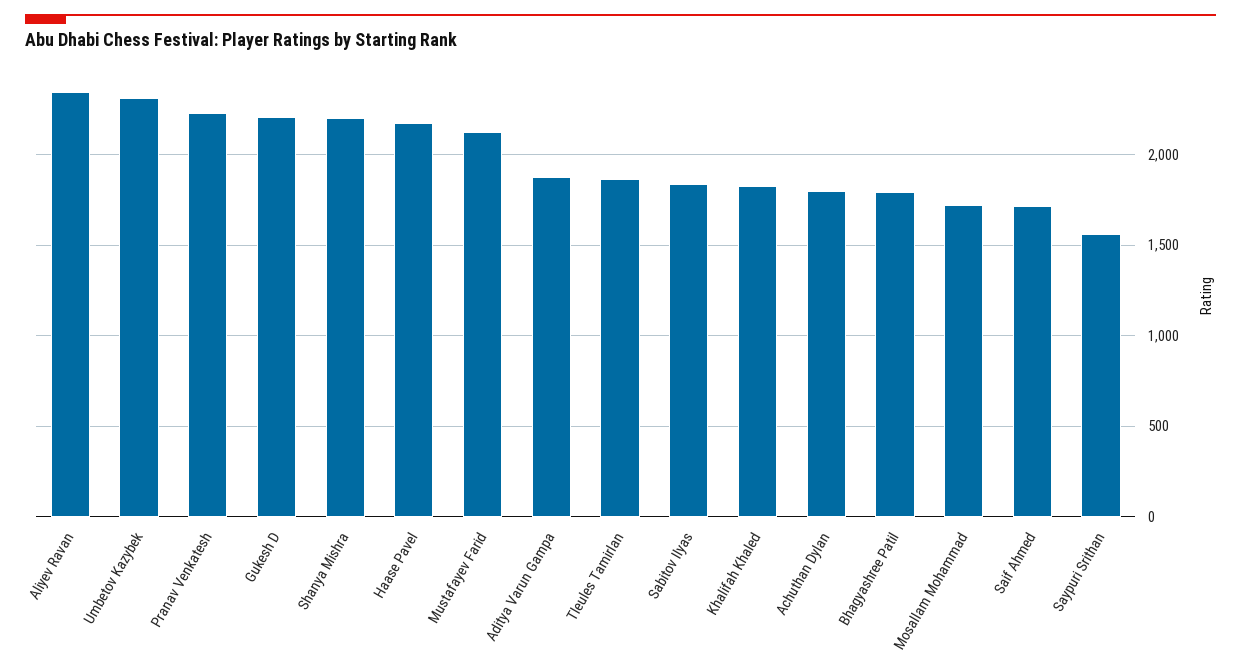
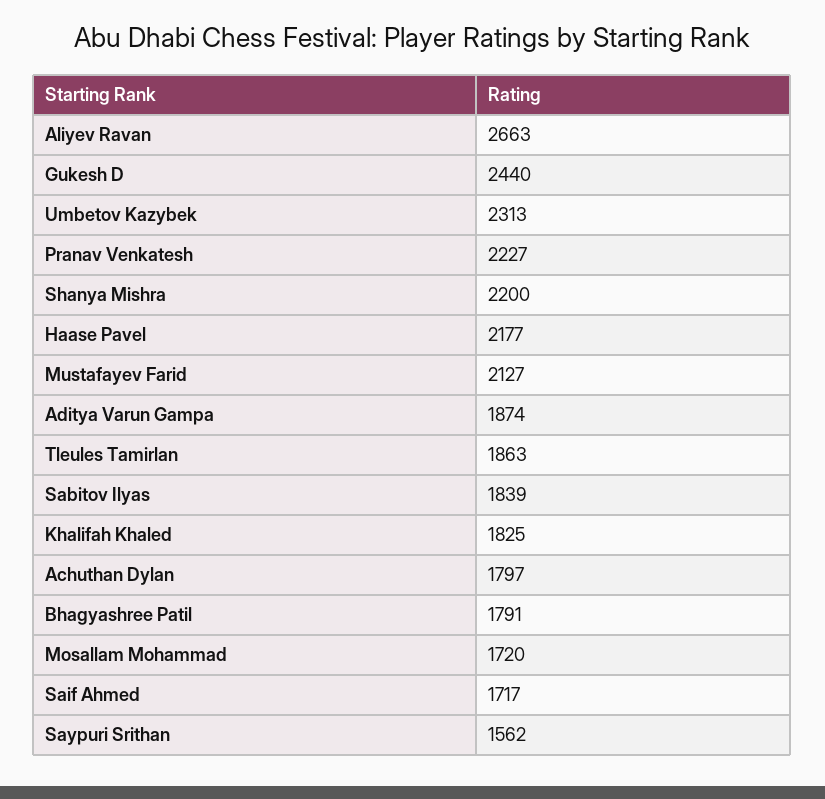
  {
-   "Aliyev Ravan": 2350,
+   "Aliyev Ravan": 2663,
    "Umbetov Kazybek": 2313,
    "Pranav Venkatesh": 2227,
-   "Gukesh D": 2200,
+   "Gukesh D": 2440,
    "Shanya Mishra": 2200,
    "Haase Pavel": 2177,
    "Mustafayev Farid": 2127,
    "Aditya Varun Gampa": 1874,
    "Tleules Tamirlan": 1863,
    "Sabitov Ilyas": 1839,
    "Khalifah Khaled": 1825,
    "Achuthan Dylan": 1797,
    "Bhagyashree Patil": 1791,
    "Mosallam Mohammad": 1720,
    "Saif Ahmed": 1717,
    "Saypuri Srithan": 1562
  }

